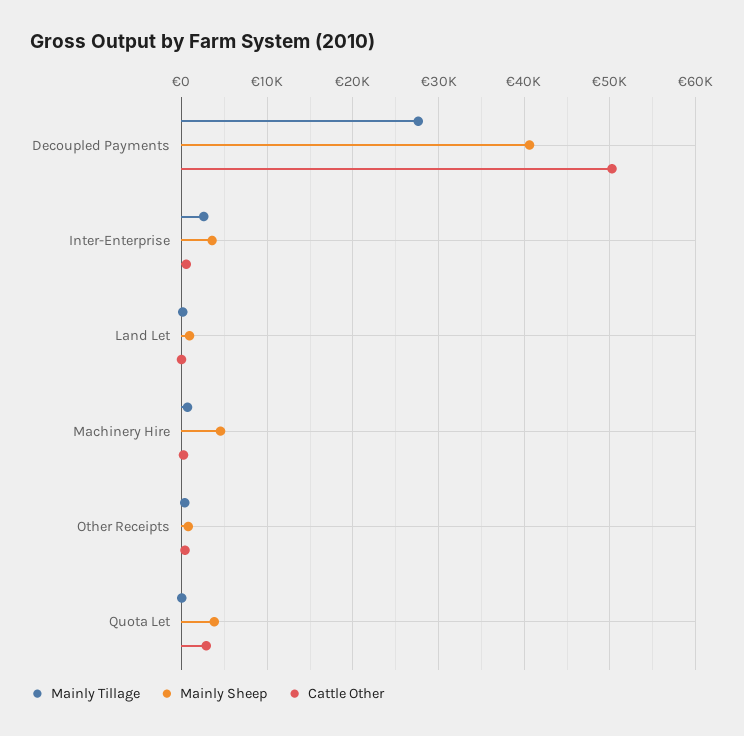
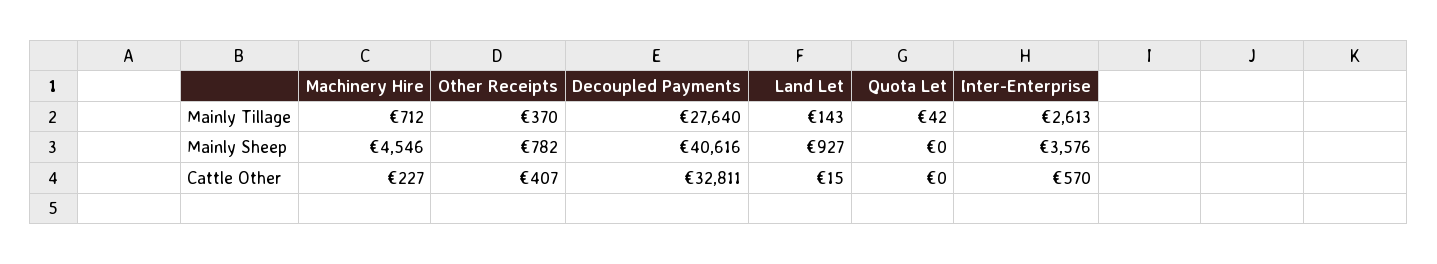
  {
    "Mainly Tillage": {
      "Decoupled Payments": 27640,
      "Inter-Enterprise": 2613,
      "Land Let": 143,
      "Machinery Hire": 712,
      "Other Receipts": 370,
      "Quota Let": 42
    },
    "Mainly Sheep": {
      "Decoupled Payments": 40616,
      "Inter-Enterprise": 3576,
      "Land Let": 927,
      "Machinery Hire": 4546,
      "Other Receipts": 782,
-     "Quota Let": 4000
+     "Quota Let": 0
    },
    "Cattle Other": {
-     "Decoupled Payments": 50000,
+     "Decoupled Payments": 32811,
      "Inter-Enterprise": 570,
      "Land Let": 15,
      "Machinery Hire": 227,
      "Other Receipts": 407,
-     "Quota Let": 3000
+     "Quota Let": 0
    }
  }

